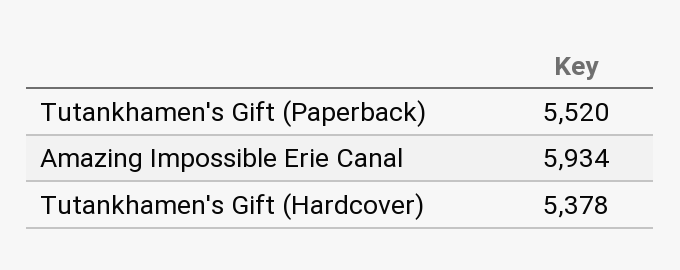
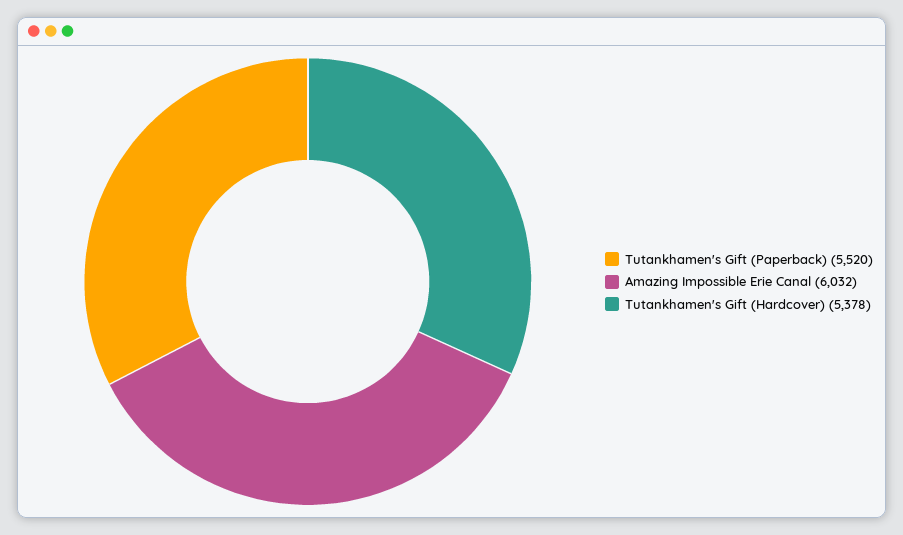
  {
    "Tutankhamen's Gift (Paperback)": 5520,
-   "Amazing Impossible Erie Canal": 5934,
+   "Amazing Impossible Erie Canal": 6032,
    "Tutankhamen's Gift (Hardcover)": 5378
  }

